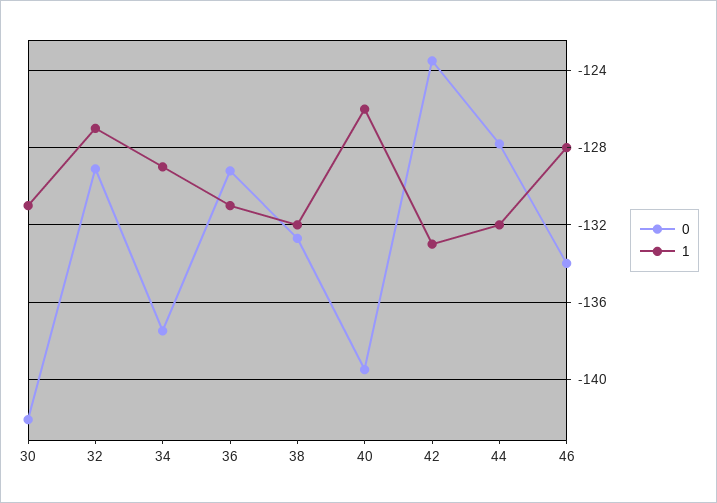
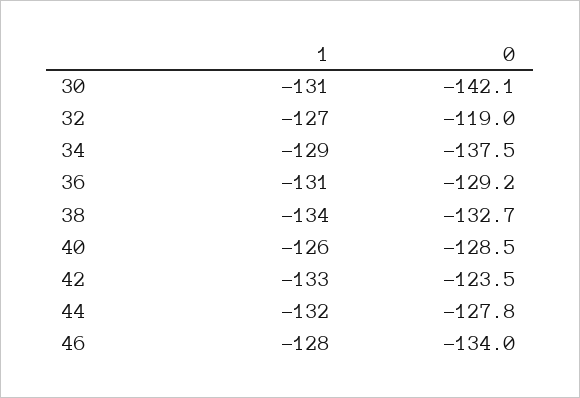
  {
    "0": {
      "30": -142.1,
-     "32": -129,
+     "32": -119,
      "34": -137.5,
      "36": -129.2,
      "38": -132.7,
-     "40": -139.5,
+     "40": -128.5,
      "42": -123.5,
      "44": -127.8,
      "46": -134
    },
    "1": {
      "30": -131,
      "32": -127,
      "34": -129,
      "36": -131,
-     "38": -132,
+     "38": -134,
      "40": -126,
      "42": -133,
      "44": -132,
      "46": -128
    }
  }

